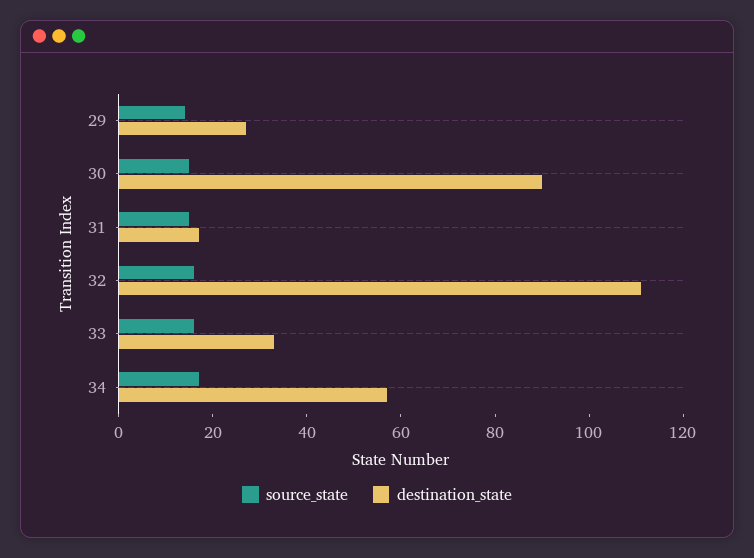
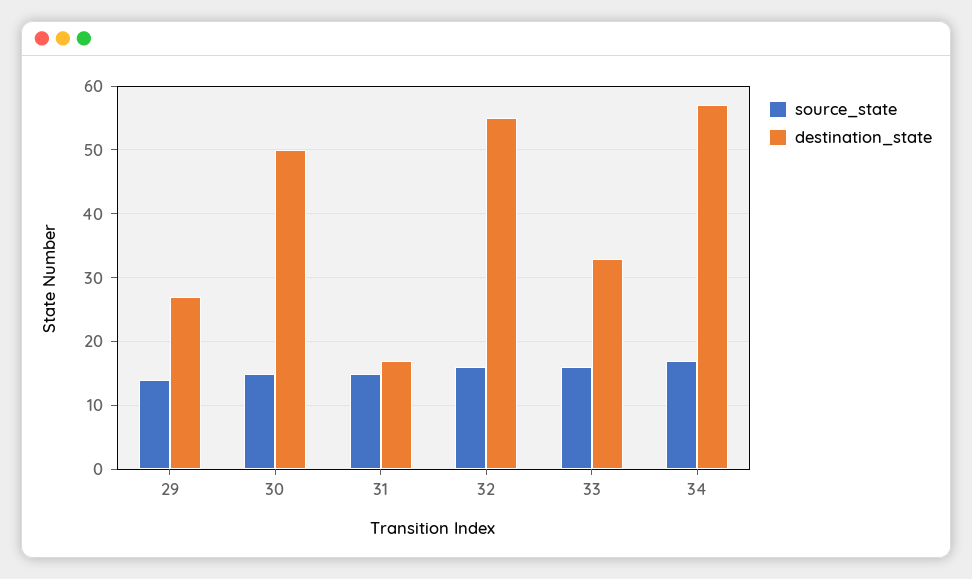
  {
    "source_state": {
      "29": 14,
      "30": 15,
      "31": 15,
      "32": 16,
      "33": 16,
      "34": 17
    },
    "destination_state": {
      "29": 27,
-     "30": 90,
+     "30": 50,
      "31": 17,
-     "32": 110,
+     "32": 55,
      "33": 33,
      "34": 57
    }
  }

